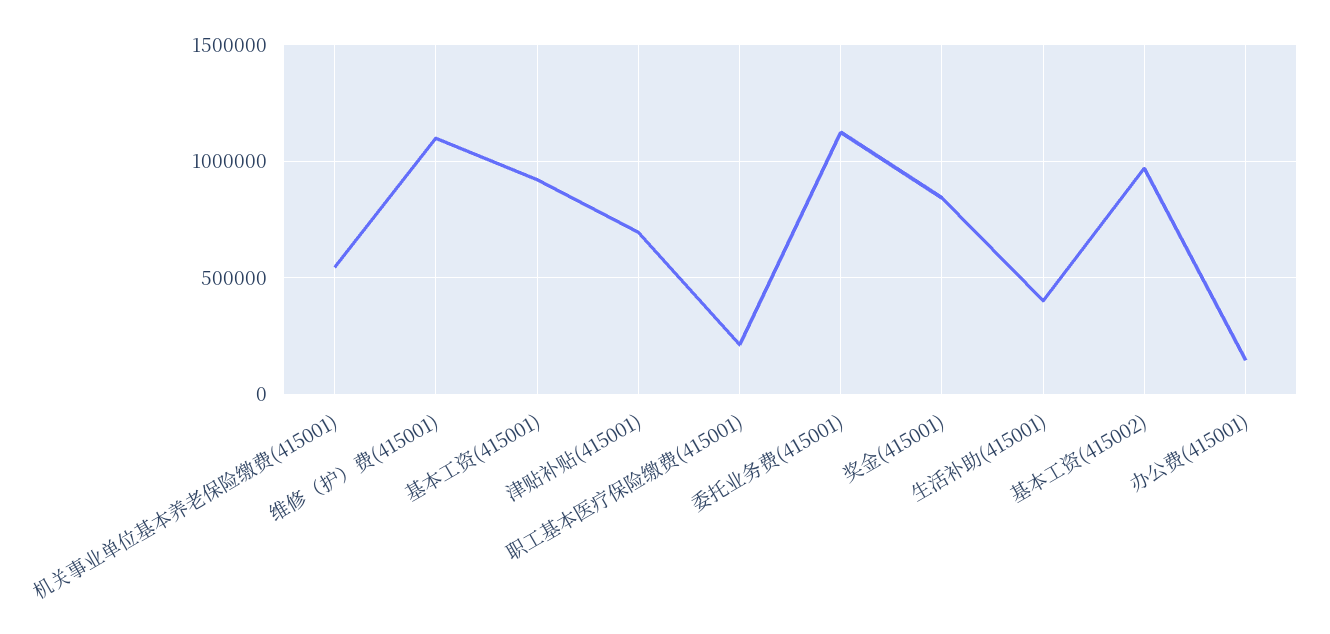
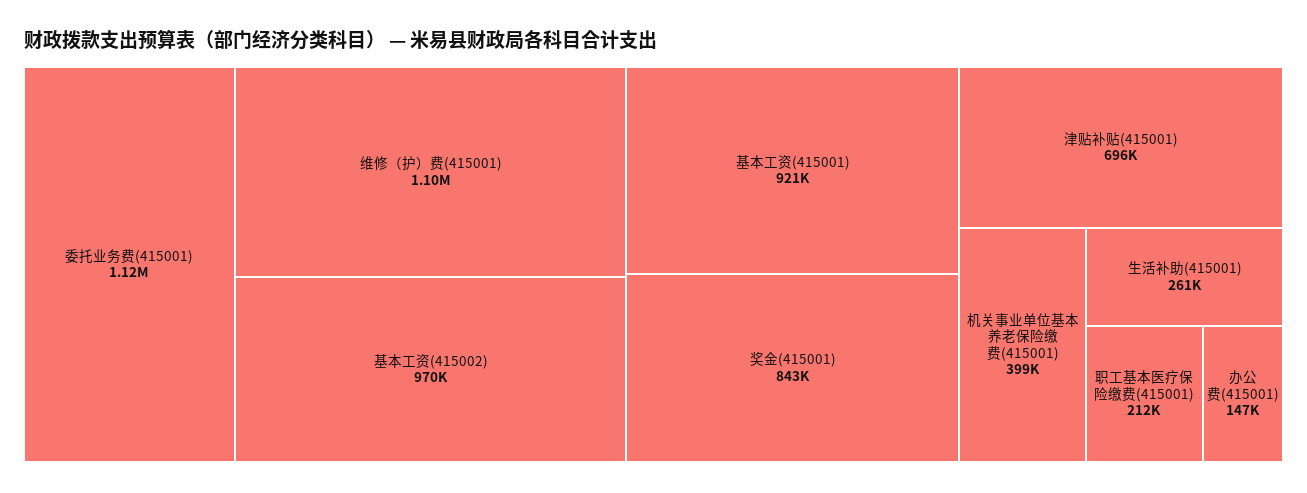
  {
-   "机关事业单位基本养老保险缴费(415001)": 550000,
+   "机关事业单位基本养老保险缴费(415001)": 399000,
    "维修（护）费(415001)": 1100000,
    "基本工资(415001)": 921000,
    "津贴补贴(415001)": 696000,
    "职工基本医疗保险缴费(415001)": 212000,
    "委托业务费(415001)": 1120000,
    "奖金(415001)": 843000,
-   "生活补助(415001)": 400000,
+   "生活补助(415001)": 261000,
    "基本工资(415002)": 970000,
    "办公费(415001)": 147000
  }

